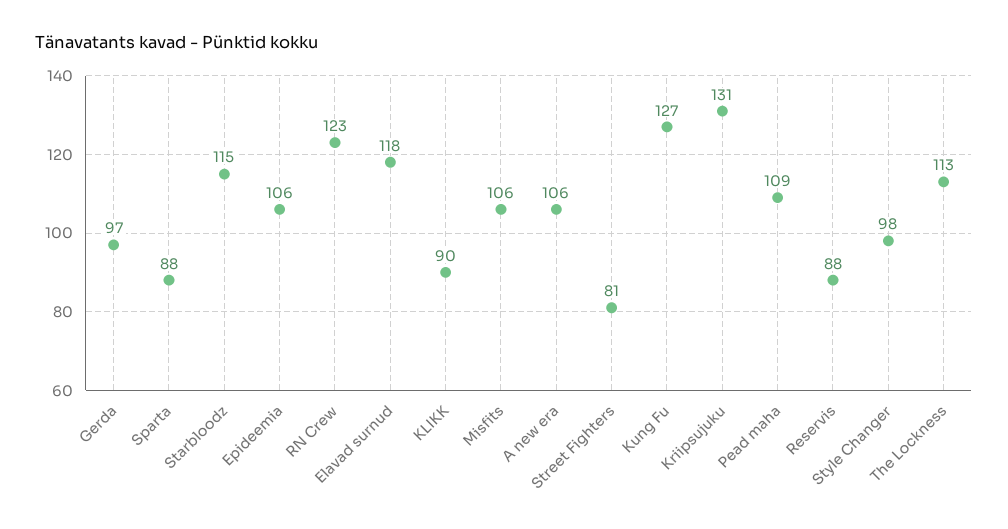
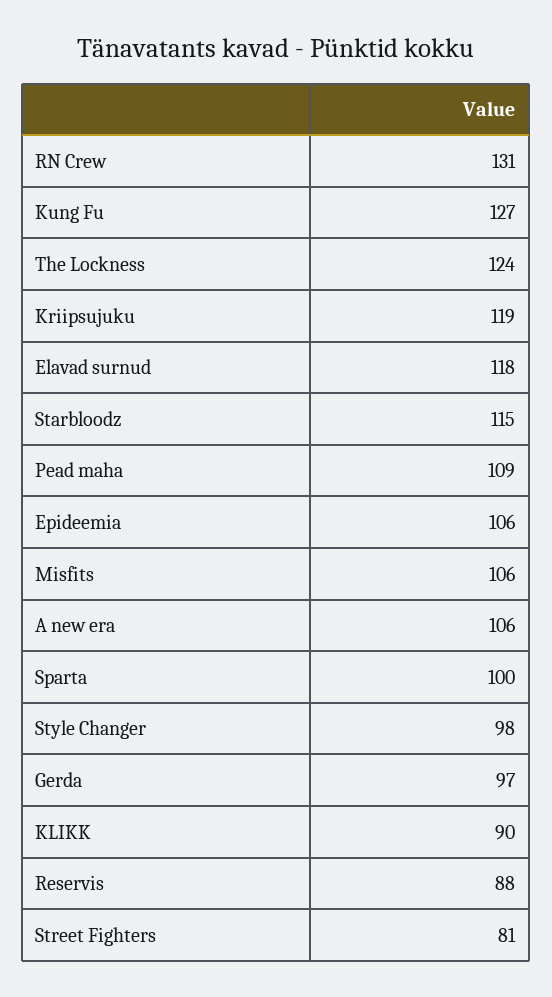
  {
    "Gerda": 97,
-   "Sparta": 88,
+   "Sparta": 100,
    "Starbloodz": 115,
    "Epideemia": 106,
-   "RN Crew": 123,
+   "RN Crew": 131,
    "Elavad surnud": 118,
    "KLIKK": 90,
    "Misfits": 106,
    "A new era": 106,
    "Street Fighters": 81,
    "Kung Fu": 127,
-   "Kriipsujuku": 131,
+   "Kriipsujuku": 119,
    "Pead maha": 109,
    "Reservis": 88,
    "Style Changer": 98,
-   "The Lockness": 113
+   "The Lockness": 124
  }

